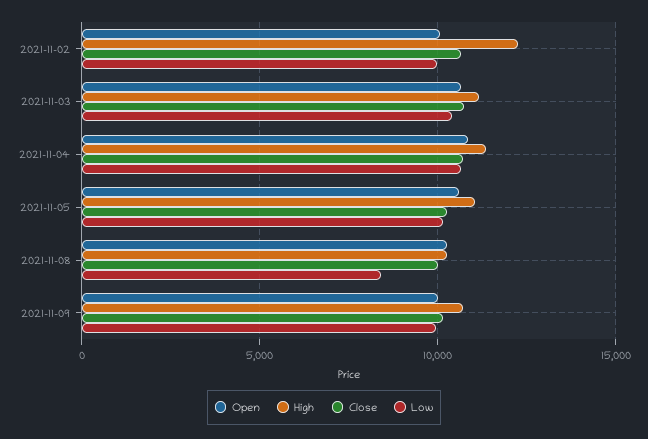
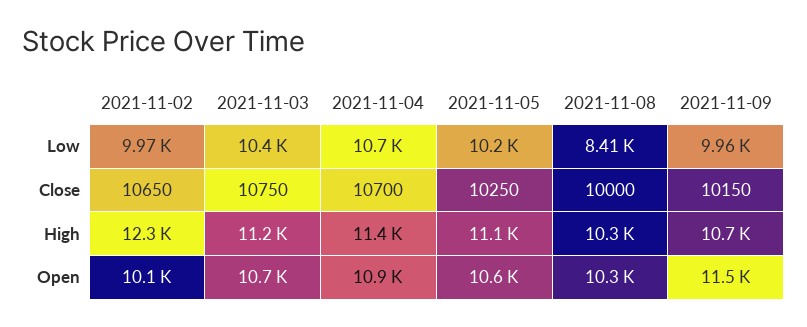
  {
    "Open": {
      "2021-11-02": 10100,
      "2021-11-03": 10700,
      "2021-11-04": 10900,
      "2021-11-05": 10600,
      "2021-11-08": 10300,
-     "2021-11-09": 10000
+     "2021-11-09": 11500
    },
    "High": {
      "2021-11-02": 12300,
      "2021-11-03": 11200,
      "2021-11-04": 11400,
      "2021-11-05": 11100,
      "2021-11-08": 10300,
      "2021-11-09": 10700
    },
    "Close": {
      "2021-11-02": 10650,
      "2021-11-03": 10750,
      "2021-11-04": 10700,
      "2021-11-05": 10250,
      "2021-11-08": 10000,
      "2021-11-09": 10150
    },
    "Low": {
      "2021-11-02": 9970,
      "2021-11-03": 10400,
      "2021-11-04": 10700,
      "2021-11-05": 10200,
      "2021-11-08": 8410,
      "2021-11-09": 9960
    }
  }

